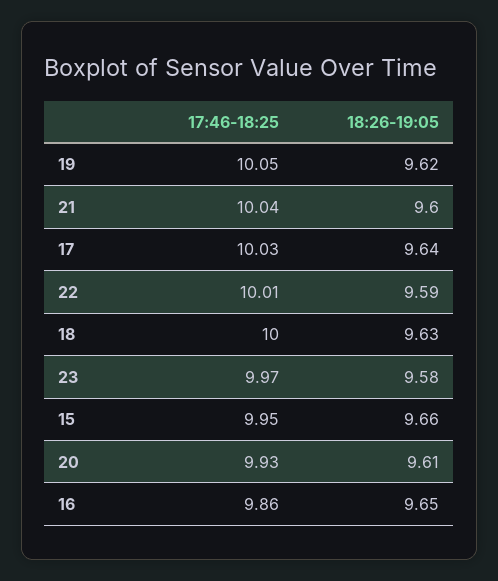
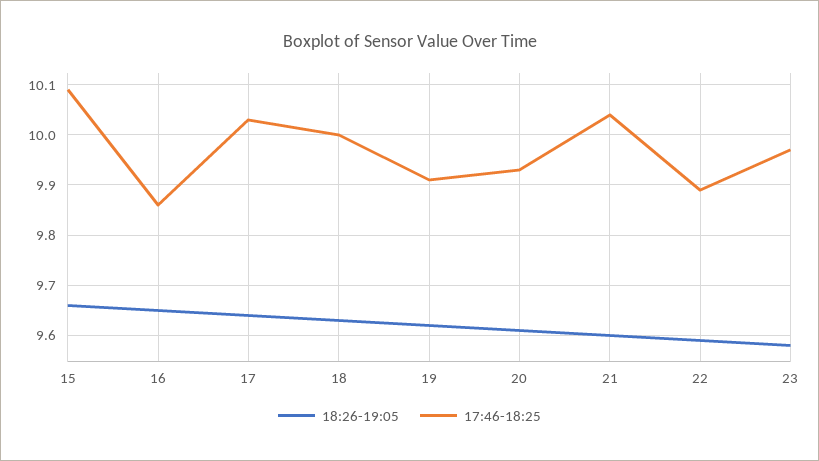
  {
    "17:46-18:25": {
-     "19": 10.05,
+     "19": 9.9,
      "21": 10.04,
      "17": 10.03,
-     "22": 10.01,
+     "22": 9.9,
      "18": 10,
      "23": 9.97,
-     "15": 9.95,
+     "15": 10.1,
      "20": 9.93,
      "16": 9.86
    },
    "18:26-19:05": {
      "19": 9.62,
      "21": 9.6,
      "17": 9.64,
      "22": 9.59,
      "18": 9.63,
      "23": 9.58,
      "15": 9.66,
      "20": 9.61,
      "16": 9.65
    }
  }

